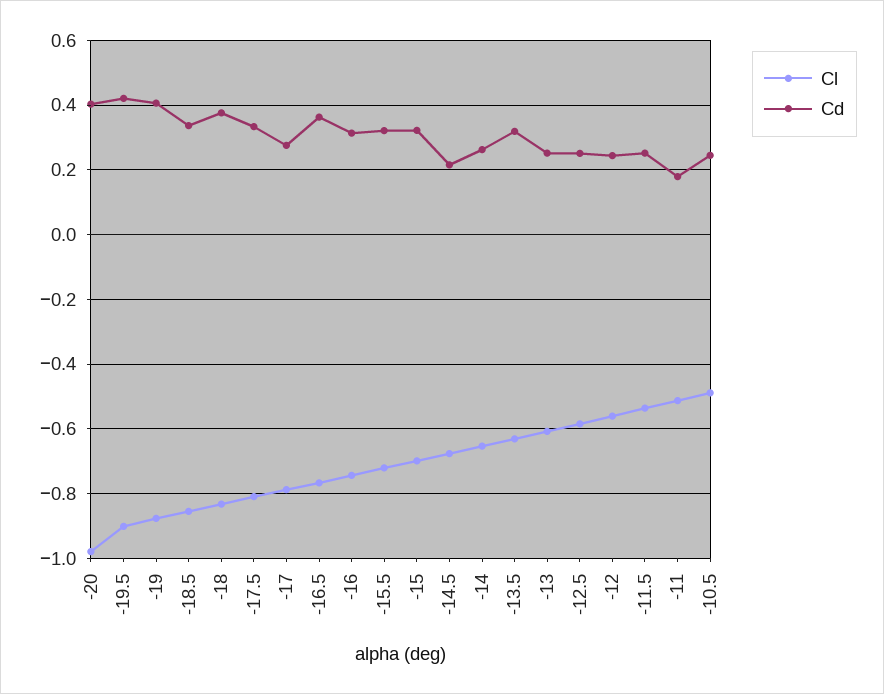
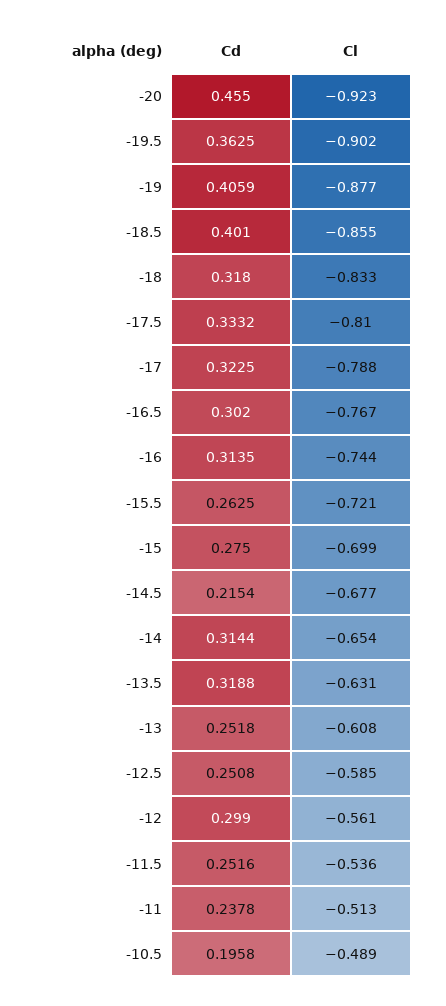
  {
    "Cl": {
-     "-20": -0.98,
+     "-20": -0.923,
      "-19.5": -0.902,
      "-19": -0.877,
      "-18.5": -0.855,
      "-18": -0.833,
      "-17.5": -0.81,
      "-17": -0.788,
      "-16.5": -0.767,
      "-16": -0.744,
      "-15.5": -0.721,
      "-15": -0.699,
      "-14.5": -0.677,
      "-14": -0.654,
      "-13.5": -0.631,
      "-13": -0.608,
      "-12.5": -0.585,
      "-12": -0.561,
      "-11.5": -0.536,
      "-11": -0.513,
      "-10.5": -0.489
    },
    "Cd": {
-     "-20": 0.4,
+     "-20": 0.455,
-     "-19.5": 0.42,
+     "-19.5": 0.3625,
      "-19": 0.4059,
-     "-18.5": 0.34,
+     "-18.5": 0.401,
-     "-18": 0.38,
+     "-18": 0.318,
      "-17.5": 0.3332,
-     "-17": 0.28,
+     "-17": 0.3225,
-     "-16.5": 0.36,
+     "-16.5": 0.302,
      "-16": 0.3135,
-     "-15.5": 0.32,
+     "-15.5": 0.2625,
-     "-15": 0.32,
+     "-15": 0.275,
      "-14.5": 0.2154,
-     "-14": 0.26,
+     "-14": 0.3144,
      "-13.5": 0.3188,
      "-13": 0.2518,
      "-12.5": 0.2508,
-     "-12": 0.24,
+     "-12": 0.299,
      "-11.5": 0.2516,
-     "-11": 0.18,
+     "-11": 0.2378,
-     "-10.5": 0.24
+     "-10.5": 0.1958
    }
  }

